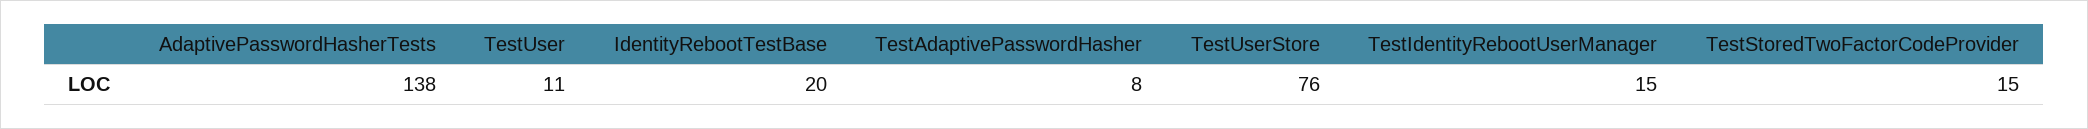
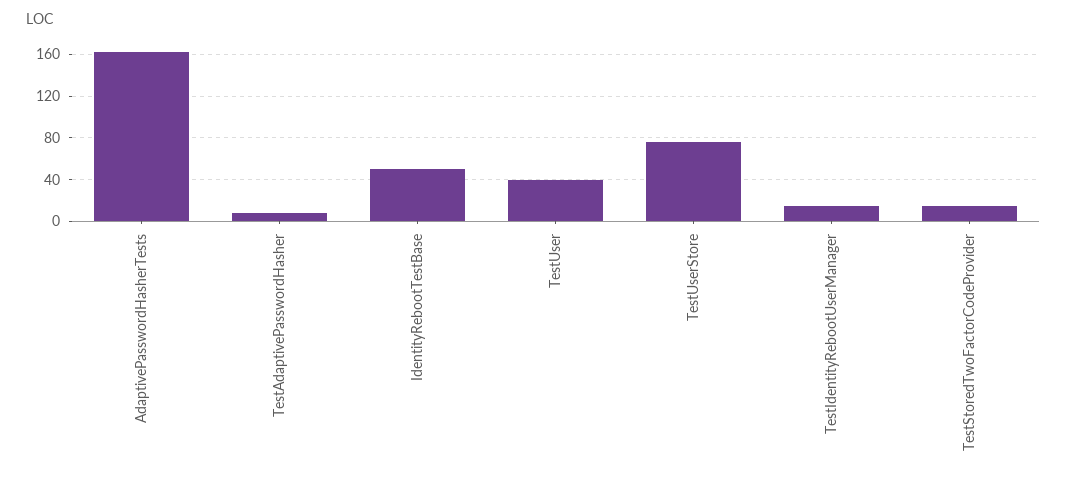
  {
-   "AdaptivePasswordHasherTests": 138,
+   "AdaptivePasswordHasherTests": 160,
-   "TestUser": 11,
+   "TestUser": 40,
-   "IdentityRebootTestBase": 20,
+   "IdentityRebootTestBase": 50,
    "TestAdaptivePasswordHasher": 8,
    "TestUserStore": 76,
    "TestIdentityRebootUserManager": 15,
    "TestStoredTwoFactorCodeProvider": 15
  }

